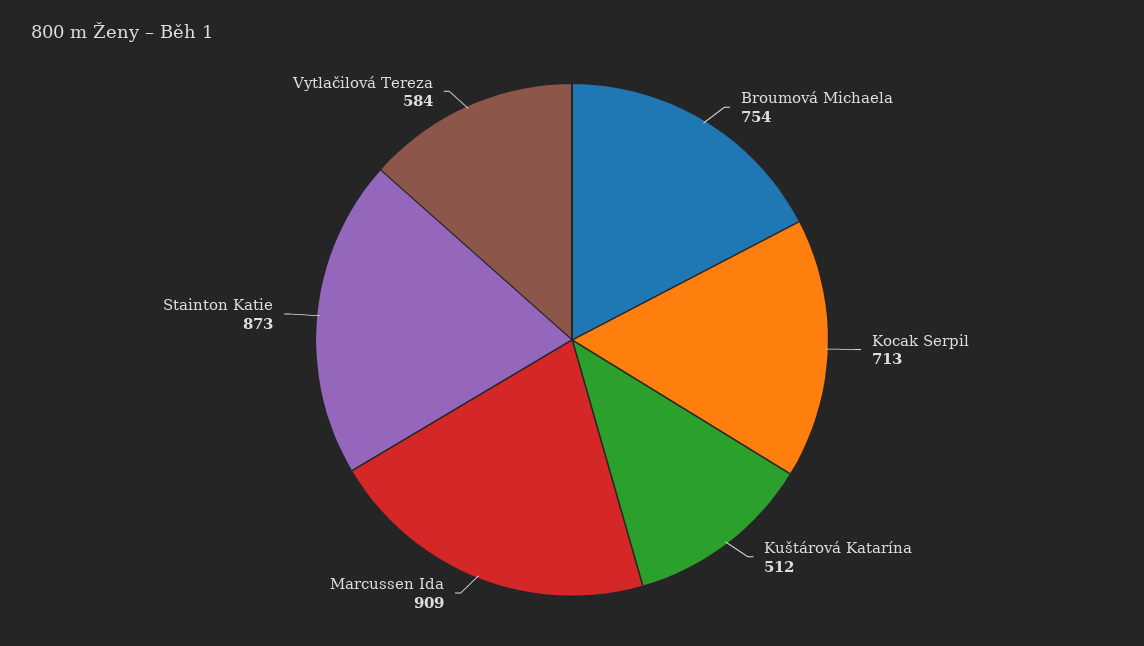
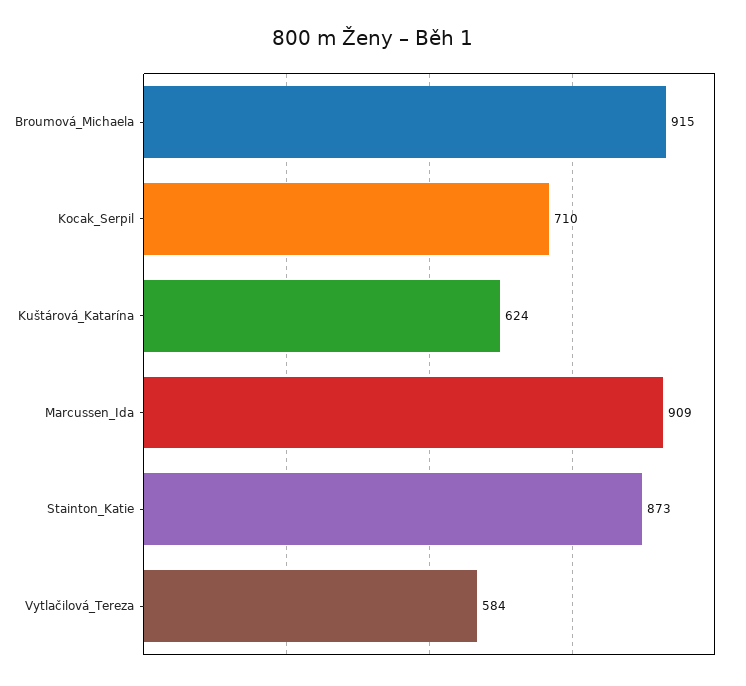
  {
-   "Broumová Michaela": 754,
+   "Broumová Michaela": 915,
-   "Kocak Serpil": 713,
+   "Kocak Serpil": 710,
-   "Kuštárová Katarína": 512,
+   "Kuštárová Katarína": 624,
    "Marcussen Ida": 909,
    "Stainton Katie": 873,
    "Vytlačilová Tereza": 584
  }

